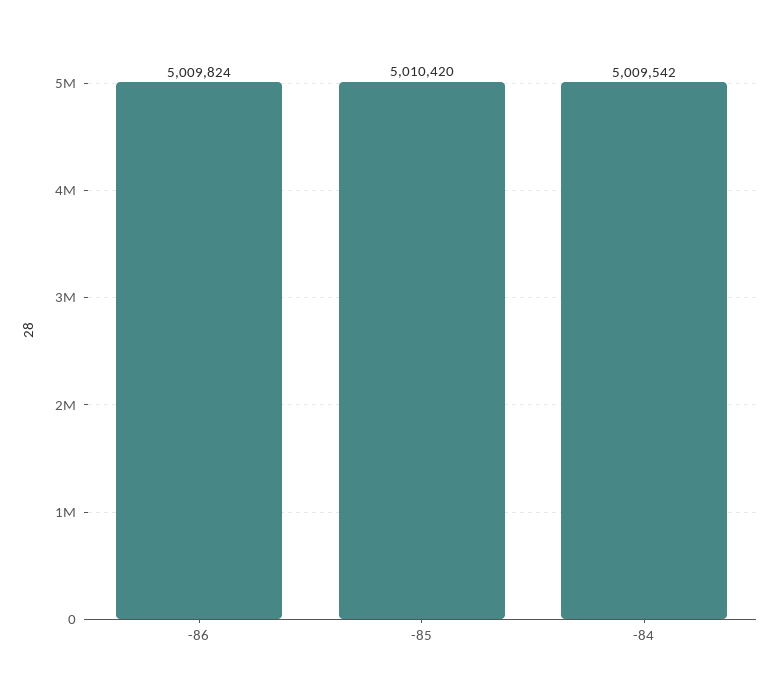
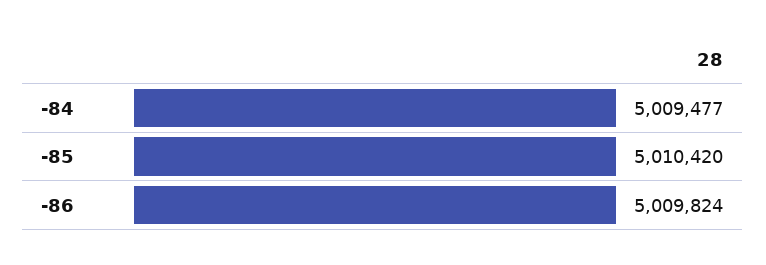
  {
    "-86": 5009824,
    "-85": 5010420,
-   "-84": 5009542
+   "-84": 5009477
  }

